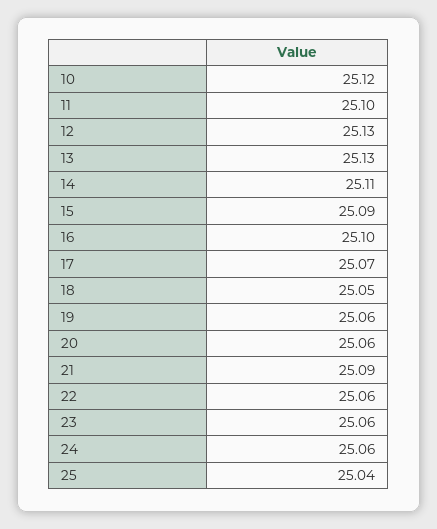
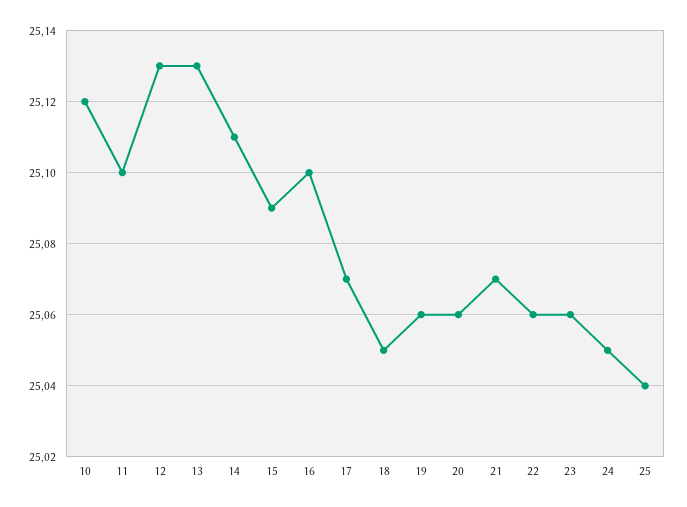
  {
    "10": 25.12,
    "11": 25.1,
    "12": 25.13,
    "13": 25.13,
    "14": 25.11,
    "15": 25.09,
    "16": 25.1,
    "17": 25.07,
    "18": 25.05,
    "19": 25.06,
    "20": 25.06,
-   "21": 25.09,
+   "21": 25.07,
    "22": 25.06,
    "23": 25.06,
-   "24": 25.06,
+   "24": 25.05,
    "25": 25.04
  }

